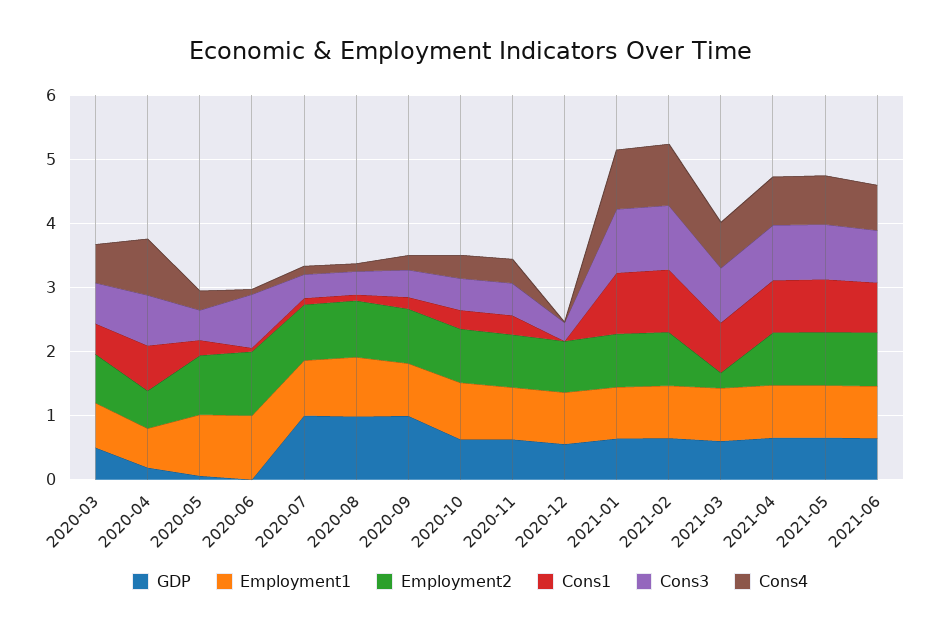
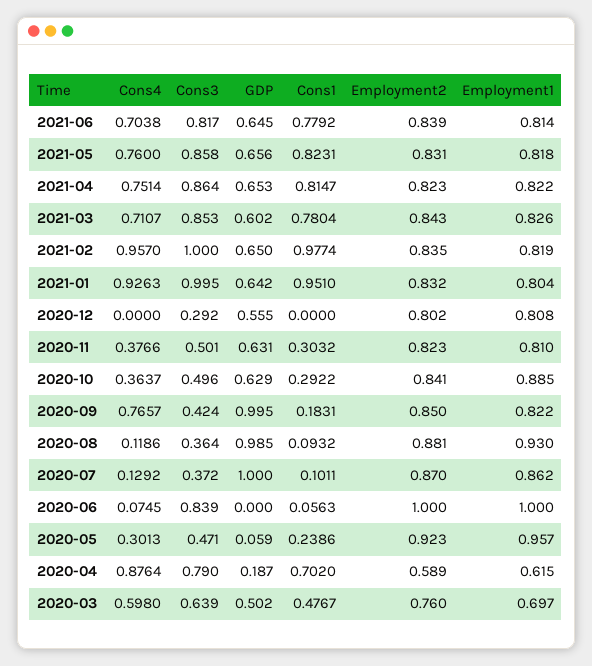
  {
    "GDP": {
      "2020-03": 0.502,
      "2020-04": 0.187,
      "2020-05": 0.059,
      "2020-06": 0,
      "2020-07": 1,
      "2020-08": 0.985,
      "2020-09": 0.995,
      "2020-10": 0.629,
      "2020-11": 0.631,
      "2020-12": 0.555,
      "2021-01": 0.642,
      "2021-02": 0.65,
      "2021-03": 0.602,
      "2021-04": 0.653,
      "2021-05": 0.656,
      "2021-06": 0.645
    },
    "Employment1": {
      "2020-03": 0.697,
      "2020-04": 0.615,
      "2020-05": 0.957,
      "2020-06": 1,
      "2020-07": 0.862,
      "2020-08": 0.93,
      "2020-09": 0.822,
      "2020-10": 0.885,
      "2020-11": 0.81,
      "2020-12": 0.808,
      "2021-01": 0.804,
      "2021-02": 0.819,
      "2021-03": 0.826,
      "2021-04": 0.822,
      "2021-05": 0.818,
      "2021-06": 0.814
    },
    "Employment2": {
      "2020-03": 0.76,
      "2020-04": 0.589,
      "2020-05": 0.923,
      "2020-06": 1,
      "2020-07": 0.87,
      "2020-08": 0.881,
      "2020-09": 0.85,
      "2020-10": 0.841,
      "2020-11": 0.823,
      "2020-12": 0.802,
      "2021-01": 0.832,
      "2021-02": 0.835,
-     "2021-03": 0.2,
+     "2021-03": 0.843,
      "2021-04": 0.823,
      "2021-05": 0.831,
      "2021-06": 0.839
    },
    "Cons1": {
      "2020-03": 0.4767,
      "2020-04": 0.702,
      "2020-05": 0.2386,
      "2020-06": 0.0563,
      "2020-07": 0.1011,
      "2020-08": 0.0932,
      "2020-09": 0.1831,
      "2020-10": 0.2922,
      "2020-11": 0.3032,
      "2020-12": 0,
      "2021-01": 0.951,
      "2021-02": 0.9774,
      "2021-03": 0.7804,
      "2021-04": 0.8147,
      "2021-05": 0.8231,
      "2021-06": 0.7792
    },
    "Cons3": {
      "2020-03": 0.639,
      "2020-04": 0.79,
      "2020-05": 0.471,
      "2020-06": 0.839,
      "2020-07": 0.372,
      "2020-08": 0.364,
      "2020-09": 0.424,
      "2020-10": 0.496,
      "2020-11": 0.501,
      "2020-12": 0.292,
      "2021-01": 0.995,
      "2021-02": 1,
      "2021-03": 0.853,
      "2021-04": 0.864,
      "2021-05": 0.858,
      "2021-06": 0.817
    },
    "Cons4": {
      "2020-03": 0.598,
      "2020-04": 0.8764,
      "2020-05": 0.3013,
      "2020-06": 0.0745,
      "2020-07": 0.1292,
      "2020-08": 0.1186,
-     "2020-09": 0.2,
+     "2020-09": 0.7657,
      "2020-10": 0.3637,
      "2020-11": 0.3766,
      "2020-12": 0,
      "2021-01": 0.9263,
      "2021-02": 0.957,
      "2021-03": 0.7107,
      "2021-04": 0.7514,
      "2021-05": 0.76,
      "2021-06": 0.7038
    }
  }

